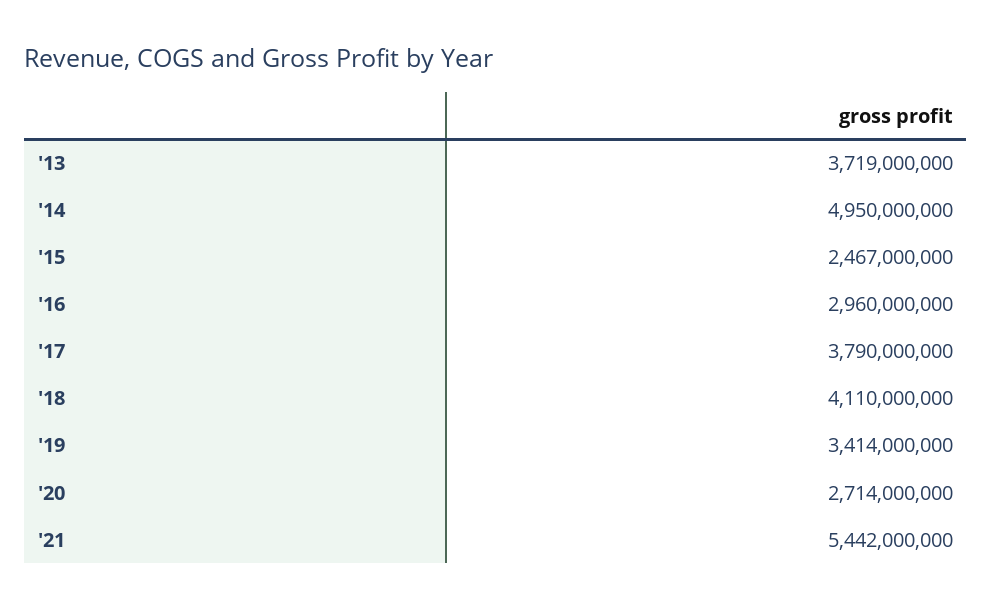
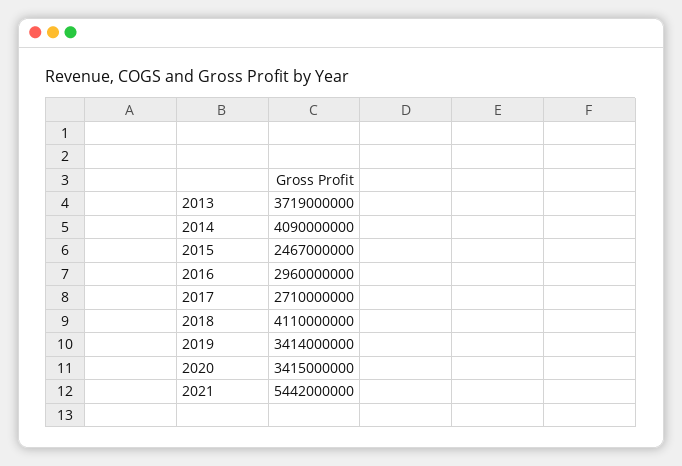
  {
    "'13": 3719000000,
-   "'14": 4950000000,
+   "'14": 4090000000,
    "'15": 2467000000,
    "'16": 2960000000,
-   "'17": 3790000000,
+   "'17": 2710000000,
    "'18": 4110000000,
    "'19": 3414000000,
-   "'20": 2714000000,
+   "'20": 3415000000,
    "'21": 5442000000
  }

